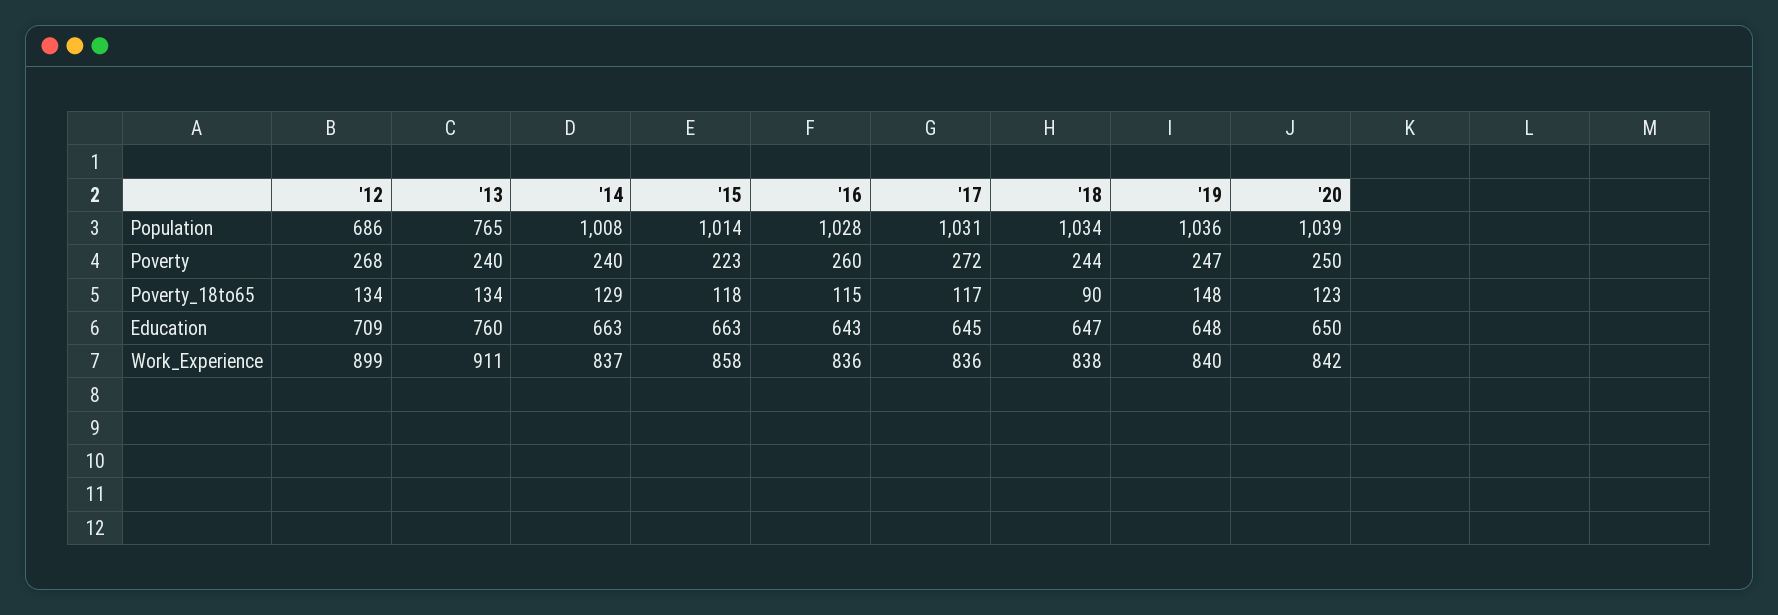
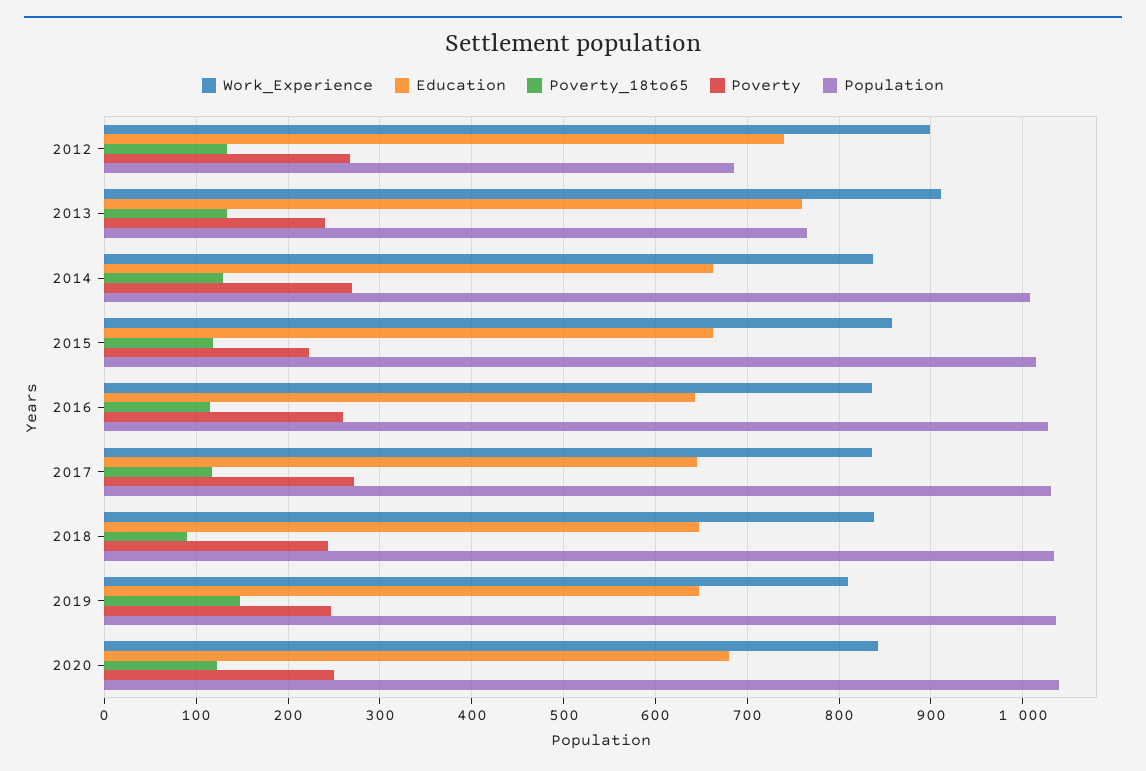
  {
    "Population": {
      "'12": 686,
      "'13": 765,
      "'14": 1008,
      "'15": 1014,
      "'16": 1028,
      "'17": 1031,
      "'18": 1034,
      "'19": 1036,
      "'20": 1039
    },
    "Poverty": {
      "'12": 268,
      "'13": 240,
-     "'14": 240,
+     "'14": 270,
      "'15": 223,
      "'16": 260,
      "'17": 272,
      "'18": 244,
      "'19": 247,
      "'20": 250
    },
    "Poverty_18to65": {
      "'12": 134,
      "'13": 134,
      "'14": 129,
      "'15": 118,
      "'16": 115,
      "'17": 117,
      "'18": 90,
      "'19": 148,
      "'20": 123
    },
    "Education": {
-     "'12": 709,
+     "'12": 740,
      "'13": 760,
      "'14": 663,
      "'15": 663,
      "'16": 643,
      "'17": 645,
      "'18": 647,
      "'19": 648,
-     "'20": 650
+     "'20": 680
    },
    "Work_Experience": {
      "'12": 899,
      "'13": 911,
      "'14": 837,
      "'15": 858,
      "'16": 836,
      "'17": 836,
      "'18": 838,
-     "'19": 840,
+     "'19": 810,
      "'20": 842
    }
  }

